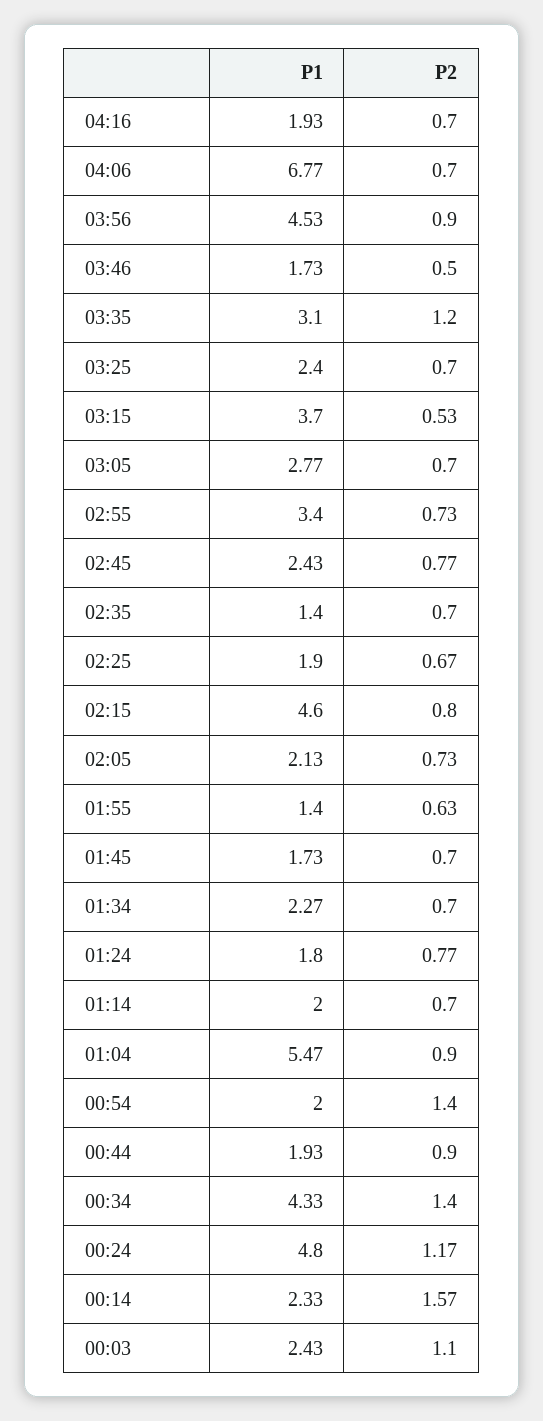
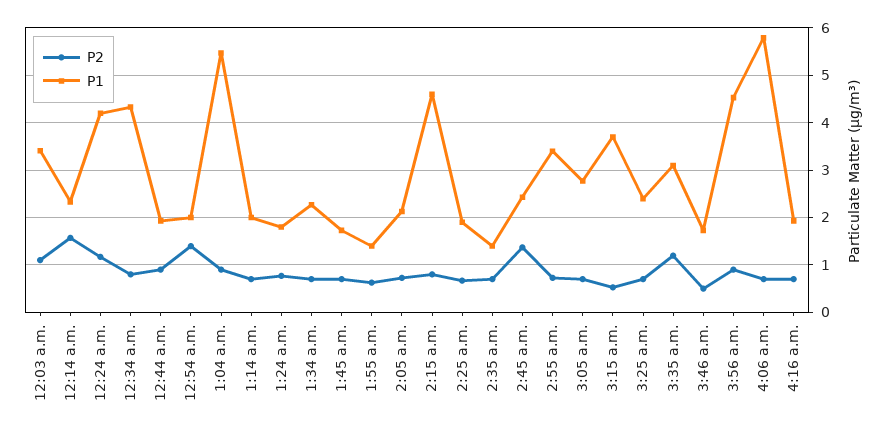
  {
    "P1": {
      "04:16": 1.93,
-     "04:06": 6.77,
+     "04:06": 5.8,
      "03:56": 4.53,
      "03:46": 1.73,
      "03:35": 3.1,
      "03:25": 2.4,
      "03:15": 3.7,
      "03:05": 2.77,
      "02:55": 3.4,
      "02:45": 2.43,
      "02:35": 1.4,
      "02:25": 1.9,
      "02:15": 4.6,
      "02:05": 2.13,
      "01:55": 1.4,
      "01:45": 1.73,
      "01:34": 2.27,
      "01:24": 1.8,
      "01:14": 2,
      "01:04": 5.47,
      "00:54": 2,
      "00:44": 1.93,
      "00:34": 4.33,
-     "00:24": 4.8,
+     "00:24": 4.2,
      "00:14": 2.33,
-     "00:03": 2.43
+     "00:03": 3.4
    },
    "P2": {
      "04:16": 0.7,
      "04:06": 0.7,
      "03:56": 0.9,
      "03:46": 0.5,
      "03:35": 1.2,
      "03:25": 0.7,
      "03:15": 0.53,
      "03:05": 0.7,
      "02:55": 0.73,
-     "02:45": 0.77,
+     "02:45": 1.4,
      "02:35": 0.7,
      "02:25": 0.67,
      "02:15": 0.8,
      "02:05": 0.73,
      "01:55": 0.63,
      "01:45": 0.7,
      "01:34": 0.7,
      "01:24": 0.77,
      "01:14": 0.7,
      "01:04": 0.9,
      "00:54": 1.4,
      "00:44": 0.9,
-     "00:34": 1.4,
+     "00:34": 0.8,
      "00:24": 1.17,
      "00:14": 1.57,
      "00:03": 1.1
    }
  }

